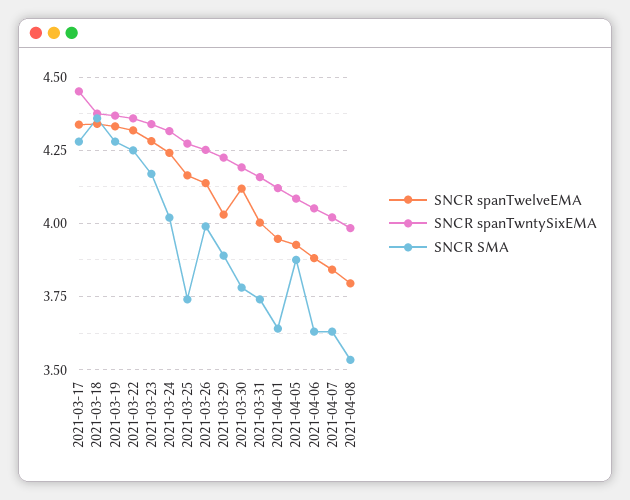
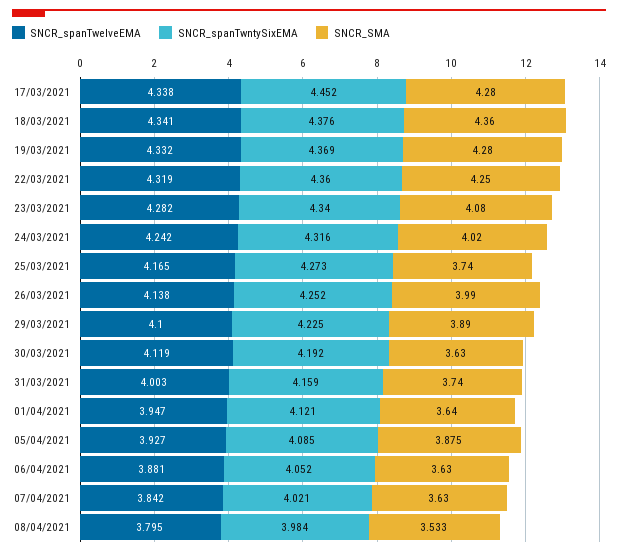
  {
    "SNCR spanTwelveEMA": {
      "2021-03-17": 4.338,
      "2021-03-18": 4.341,
      "2021-03-19": 4.332,
      "2021-03-22": 4.319,
      "2021-03-23": 4.282,
      "2021-03-24": 4.242,
      "2021-03-25": 4.165,
      "2021-03-26": 4.138,
-     "2021-03-29": 4.025,
+     "2021-03-29": 4.1,
      "2021-03-30": 4.119,
      "2021-03-31": 4.003,
      "2021-04-01": 3.947,
      "2021-04-05": 3.927,
      "2021-04-06": 3.881,
      "2021-04-07": 3.842,
      "2021-04-08": 3.795
    },
    "SNCR spanTwntySixEMA": {
      "2021-03-17": 4.452,
      "2021-03-18": 4.376,
      "2021-03-19": 4.369,
      "2021-03-22": 4.36,
      "2021-03-23": 4.34,
      "2021-03-24": 4.316,
      "2021-03-25": 4.273,
      "2021-03-26": 4.252,
      "2021-03-29": 4.225,
      "2021-03-30": 4.192,
      "2021-03-31": 4.159,
      "2021-04-01": 4.121,
      "2021-04-05": 4.085,
      "2021-04-06": 4.052,
      "2021-04-07": 4.021,
      "2021-04-08": 3.984
    },
    "SNCR SMA": {
      "2021-03-17": 4.28,
      "2021-03-18": 4.36,
      "2021-03-19": 4.28,
      "2021-03-22": 4.25,
-     "2021-03-23": 4.175,
+     "2021-03-23": 4.08,
      "2021-03-24": 4.02,
      "2021-03-25": 3.74,
      "2021-03-26": 3.99,
      "2021-03-29": 3.89,
-     "2021-03-30": 3.775,
+     "2021-03-30": 3.63,
      "2021-03-31": 3.74,
      "2021-04-01": 3.64,
      "2021-04-05": 3.875,
      "2021-04-06": 3.63,
      "2021-04-07": 3.63,
      "2021-04-08": 3.533
    }
  }

